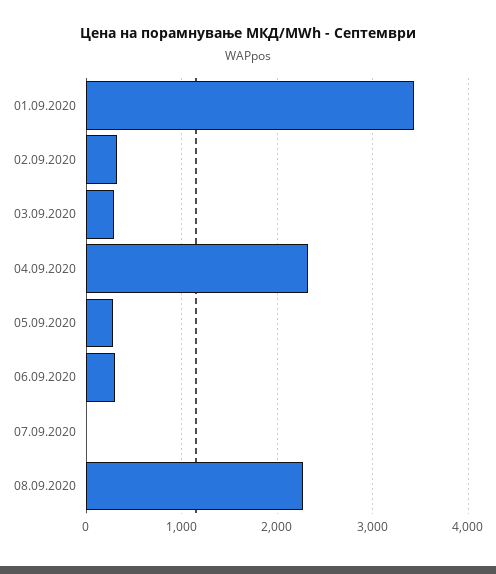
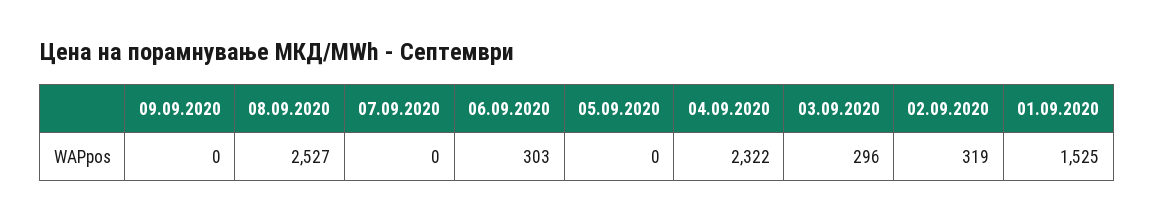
  {
-   "01.09.2020": 3400,
+   "01.09.2020": 1525,
    "02.09.2020": 319,
    "03.09.2020": 296,
    "04.09.2020": 2322,
-   "05.09.2020": 300,
+   "05.09.2020": 0,
    "06.09.2020": 303,
    "07.09.2020": 0,
-   "08.09.2020": 2300
+   "08.09.2020": 2527,
+   "09.09.2020": 0
  }

